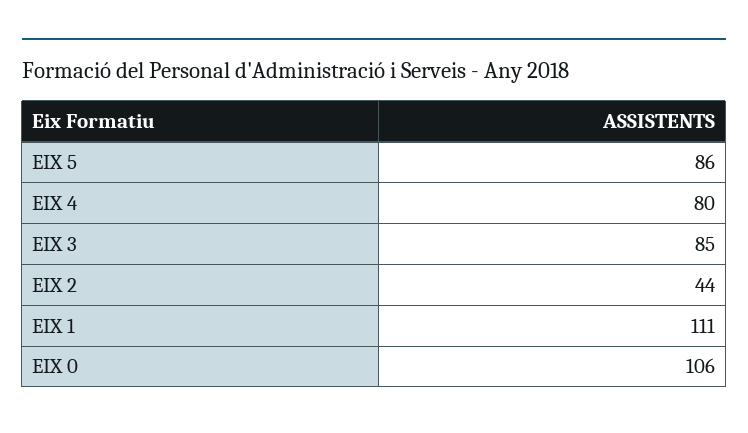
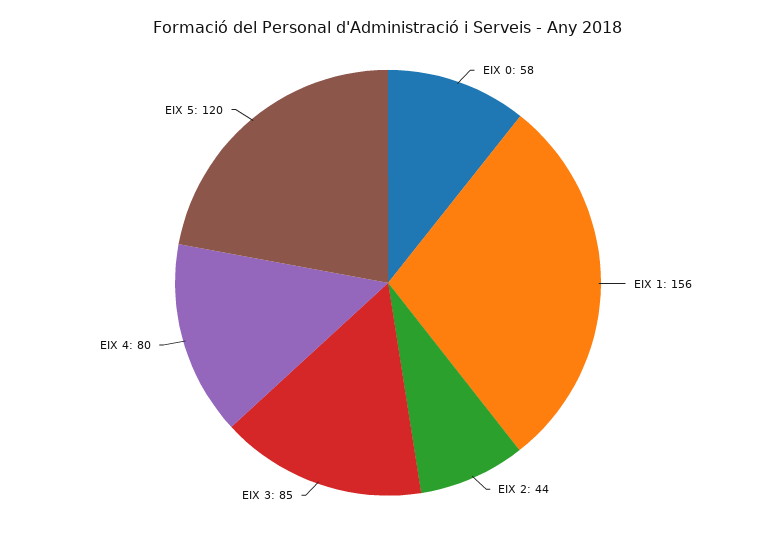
  {
-   "EIX 5": 86,
+   "EIX 5": 120,
    "EIX 4": 80,
    "EIX 3": 85,
    "EIX 2": 44,
-   "EIX 1": 111,
+   "EIX 1": 156,
-   "EIX 0": 106
+   "EIX 0": 58
  }

